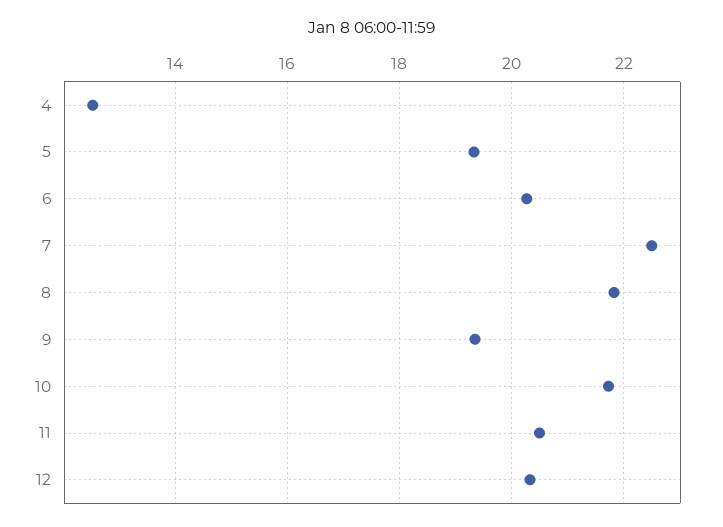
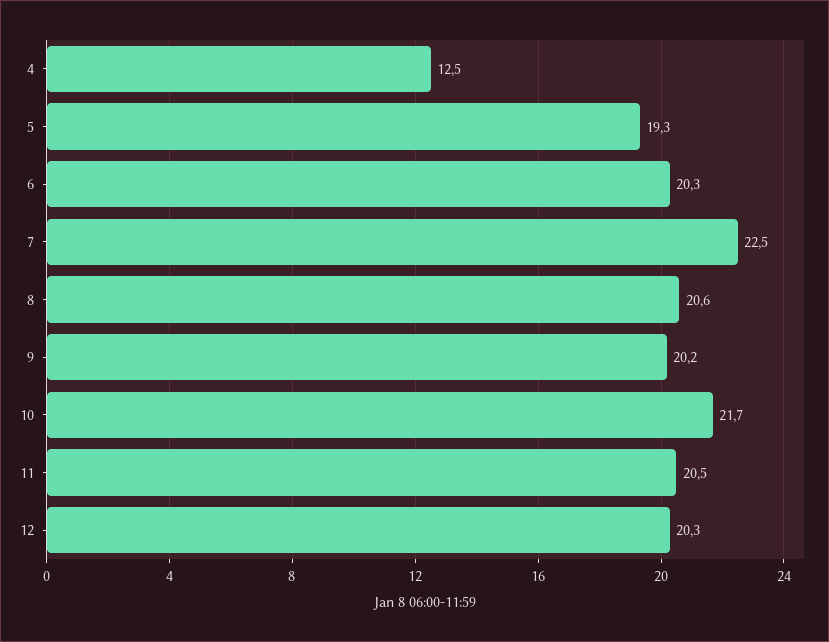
  {
    "4": 12.5,
    "5": 19.3,
    "6": 20.3,
    "7": 22.5,
-   "8": 21.8,
+   "8": 20.6,
-   "9": 19.4,
+   "9": 20.2,
    "10": 21.7,
    "11": 20.5,
    "12": 20.3
  }

